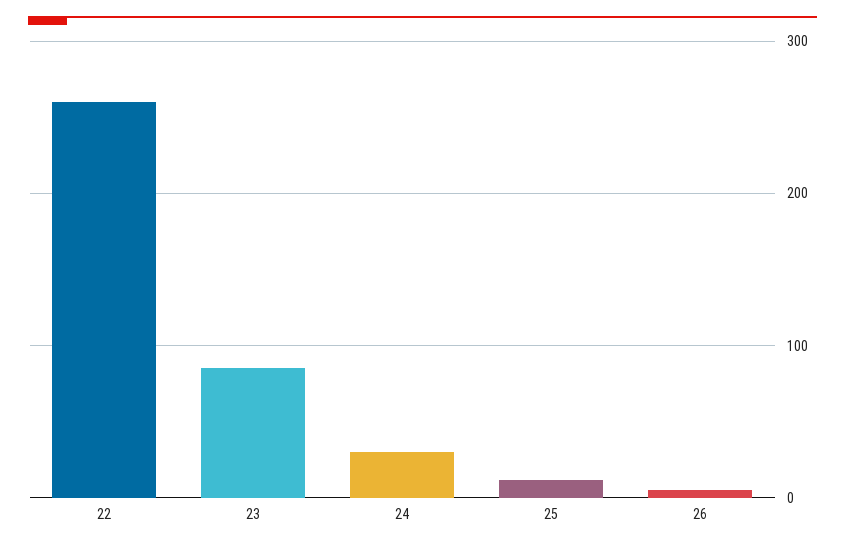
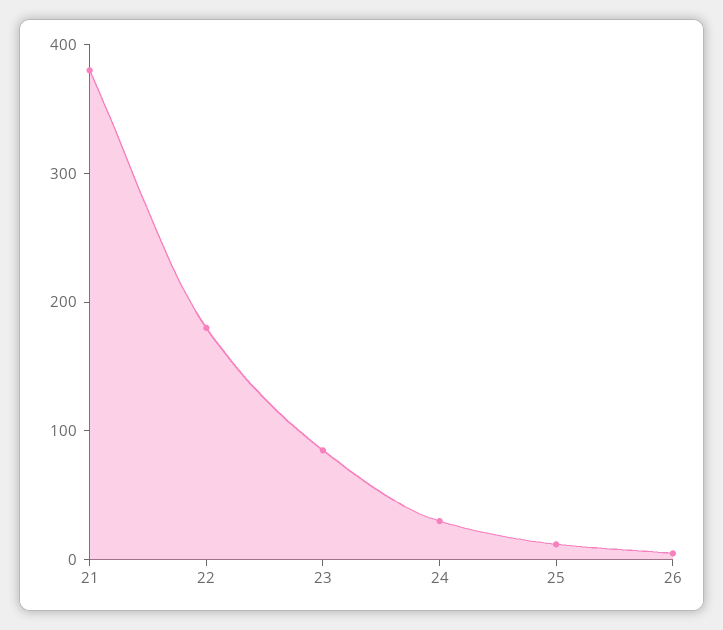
  {
-   "22": 260,
+   "22": 180,
    "23": 90,
    "24": 30,
    "25": 10,
-   "26": 10
+   "26": 10,
+   "21": 380
  }

